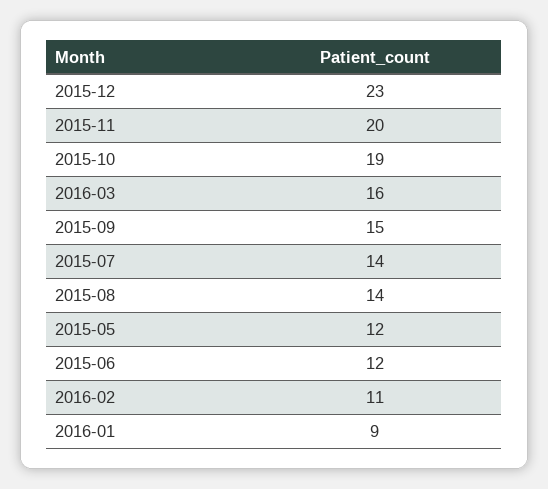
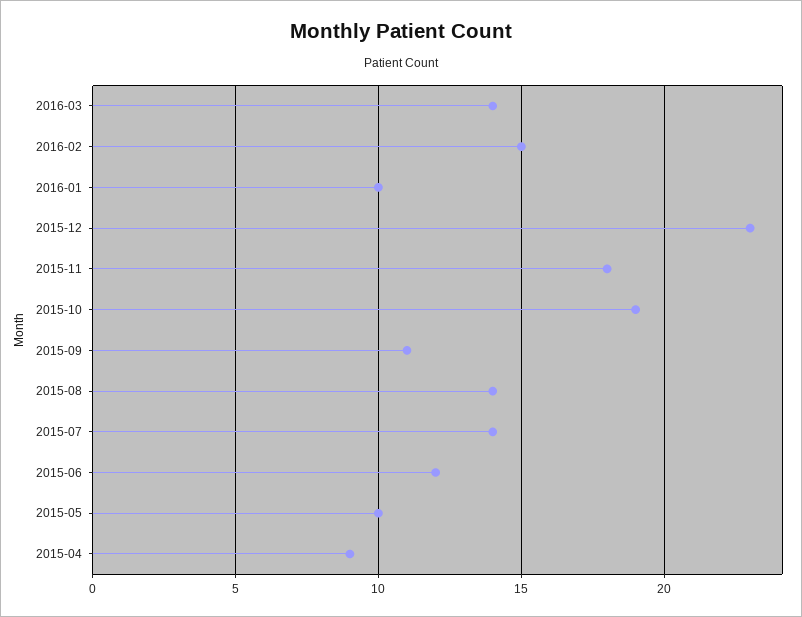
  {
    "2015-12": 23,
-   "2015-11": 20,
+   "2015-11": 18,
    "2015-10": 19,
-   "2016-03": 16,
+   "2016-03": 14,
-   "2015-09": 15,
+   "2015-09": 11,
    "2015-07": 14,
    "2015-08": 14,
-   "2015-05": 12,
+   "2015-05": 10,
    "2015-06": 12,
-   "2016-02": 11,
+   "2016-02": 15,
-   "2016-01": 9
+   "2016-01": 10,
+   "2015-04": 9
  }

